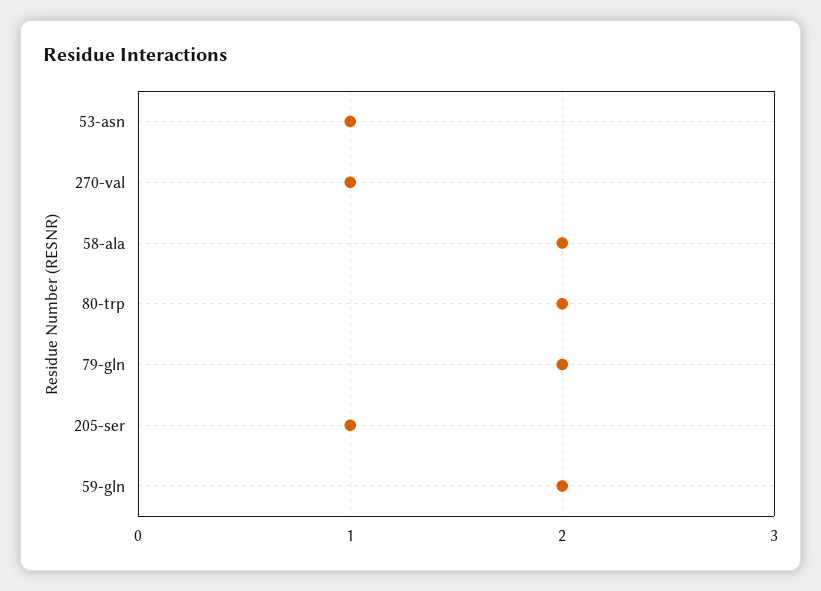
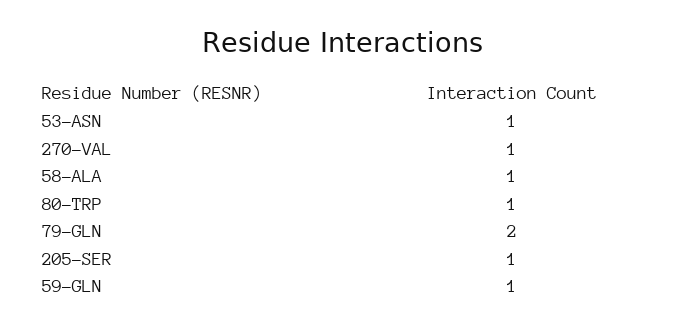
  {
    "53-asn": 1,
    "270-val": 1,
-   "58-ala": 2,
+   "58-ala": 1,
-   "80-trp": 2,
+   "80-trp": 1,
    "79-gln": 2,
    "205-ser": 1,
-   "59-gln": 2
+   "59-gln": 1
  }

